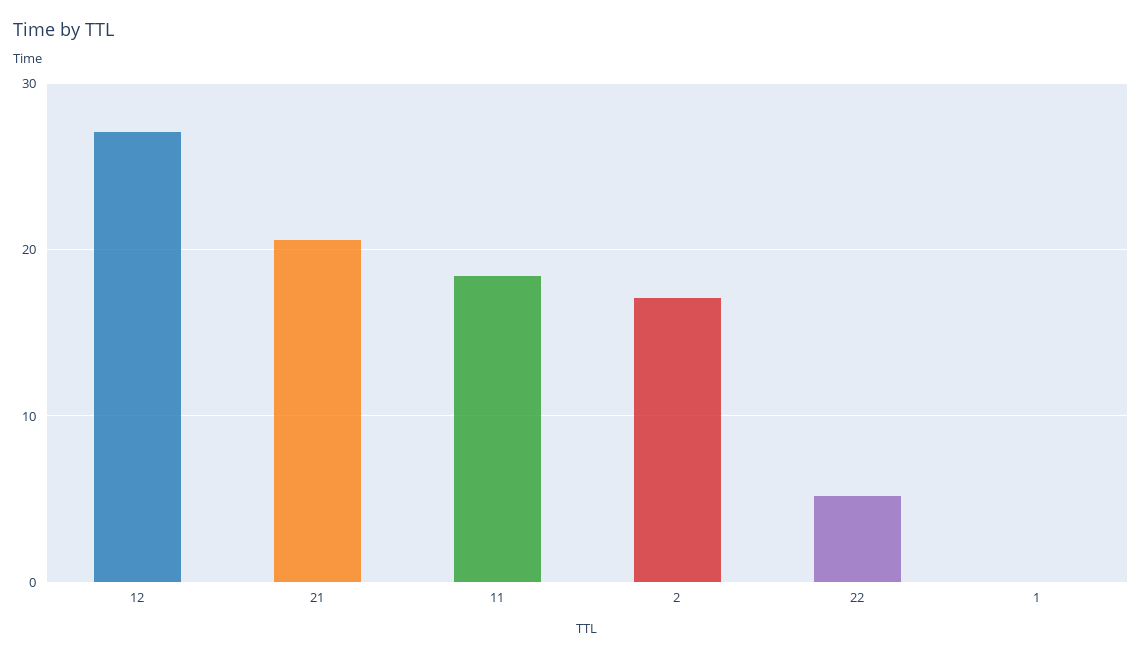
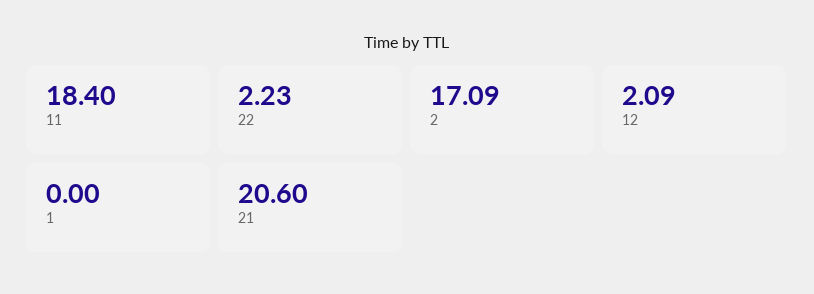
  {
-   "12": 27,
+   "12": 2.09,
    "21": 20.6,
    "11": 18.4,
    "2": 17.09,
-   "22": 5,
+   "22": 2.23,
    "1": 0
  }

